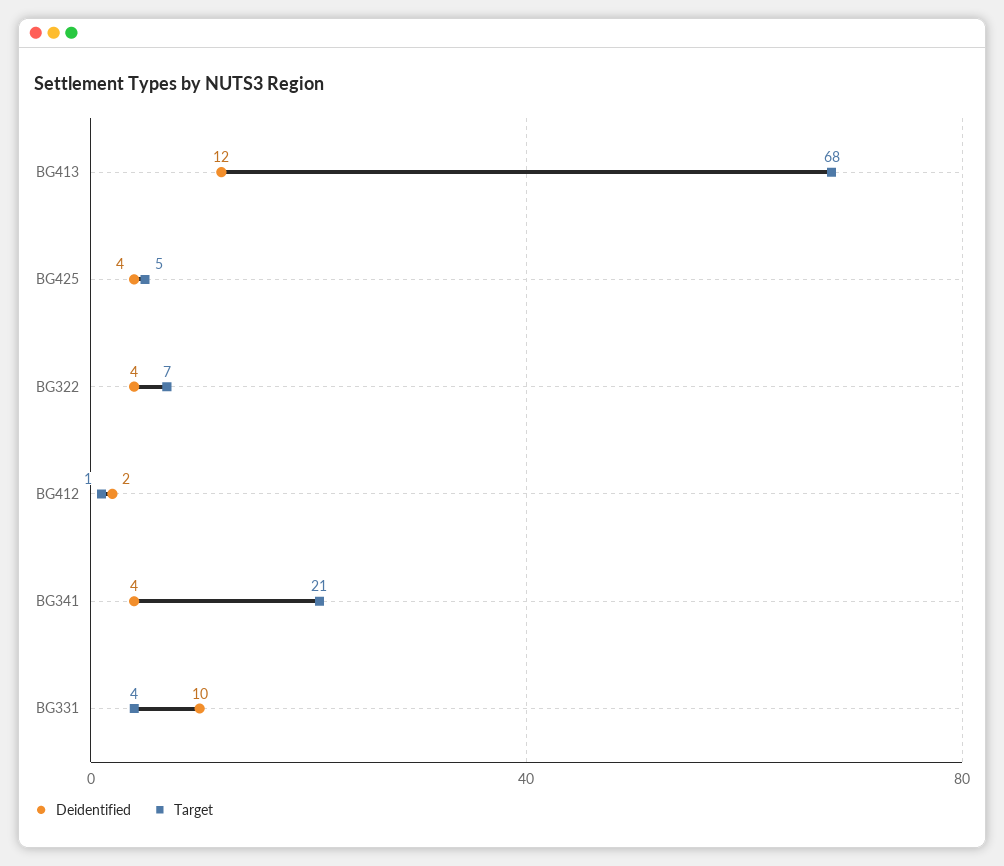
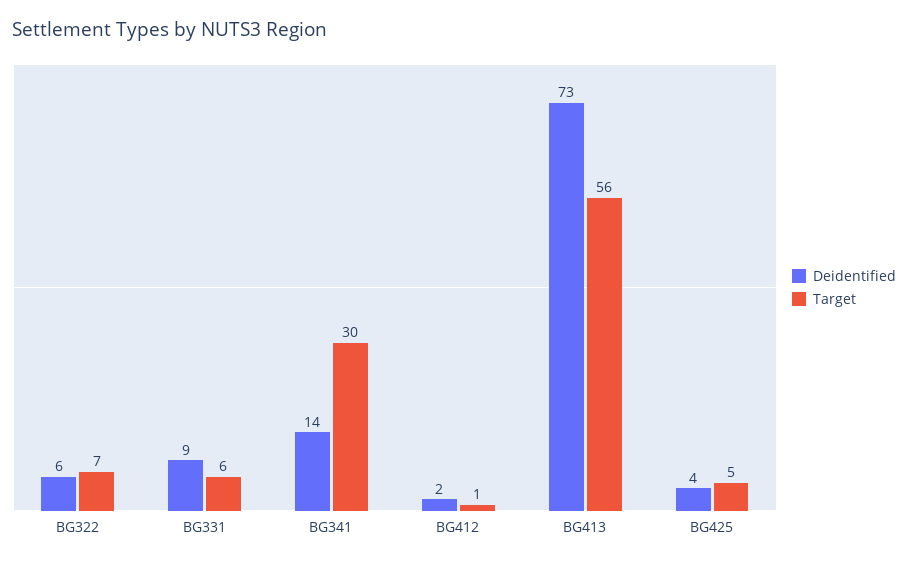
  {
    "Deidentified": {
-     "BG413": 12,
+     "BG413": 73,
      "BG425": 4,
-     "BG322": 4,
+     "BG322": 6,
      "BG412": 2,
-     "BG341": 4,
+     "BG341": 14,
-     "BG331": 10
+     "BG331": 9
    },
    "Target": {
-     "BG413": 68,
+     "BG413": 56,
      "BG425": 5,
      "BG322": 7,
      "BG412": 1,
-     "BG341": 21,
+     "BG341": 30,
-     "BG331": 4
+     "BG331": 6
    }
  }

